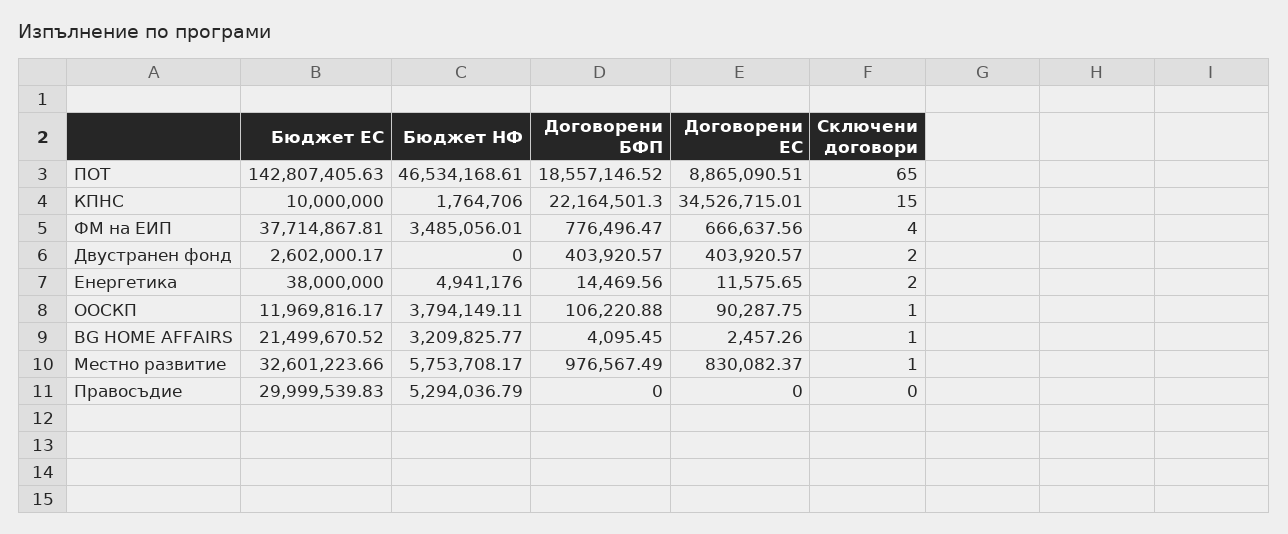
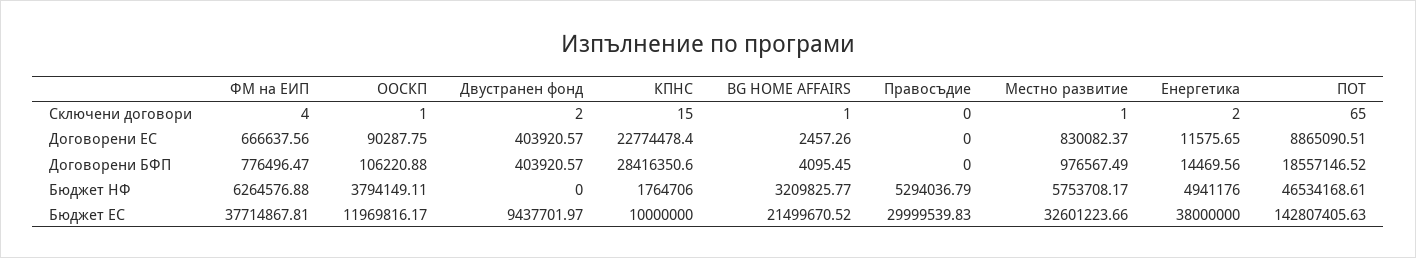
  {
    "Бюджет ЕС": {
      "ПОТ": 142807405.63,
      "КПНС": 10000000,
      "ФМ на ЕИП": 37714867.81,
-     "Двустранен фонд": 2602000.17,
+     "Двустранен фонд": 9437701.97,
      "Енергетика": 38000000,
      "ООСКП": 11969816.17,
      "BG HOME AFFAIRS": 21499670.52,
      "Местно развитие": 32601223.66,
      "Правосъдие": 29999539.83
    },
    "Бюджет НФ": {
      "ПОТ": 46534168.61,
      "КПНС": 1764706,
-     "ФМ на ЕИП": 3485056.01,
+     "ФМ на ЕИП": 6264576.88,
      "Двустранен фонд": 0,
      "Енергетика": 4941176,
      "ООСКП": 3794149.11,
      "BG HOME AFFAIRS": 3209825.77,
      "Местно развитие": 5753708.17,
      "Правосъдие": 5294036.79
    },
    "Договорени БФП": {
      "ПОТ": 18557146.52,
-     "КПНС": 22164501.3,
+     "КПНС": 28416350.6,
      "ФМ на ЕИП": 776496.47,
      "Двустранен фонд": 403920.57,
      "Енергетика": 14469.56,
      "ООСКП": 106220.88,
      "BG HOME AFFAIRS": 4095.45,
      "Местно развитие": 976567.49,
      "Правосъдие": 0
    },
    "Договорени ЕС": {
      "ПОТ": 8865090.51,
-     "КПНС": 34526715.01,
+     "КПНС": 22774478.4,
      "ФМ на ЕИП": 666637.56,
      "Двустранен фонд": 403920.57,
      "Енергетика": 11575.65,
      "ООСКП": 90287.75,
      "BG HOME AFFAIRS": 2457.26,
      "Местно развитие": 830082.37,
      "Правосъдие": 0
    },
    "Сключени договори": {
      "ПОТ": 65,
      "КПНС": 15,
      "ФМ на ЕИП": 4,
      "Двустранен фонд": 2,
      "Енергетика": 2,
      "ООСКП": 1,
      "BG HOME AFFAIRS": 1,
      "Местно развитие": 1,
      "Правосъдие": 0
    }
  }

